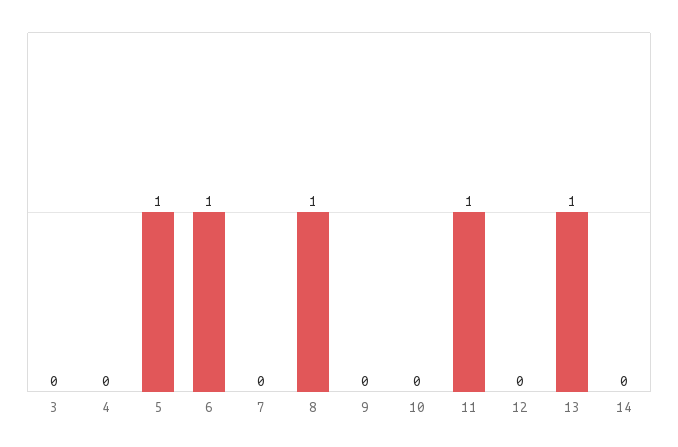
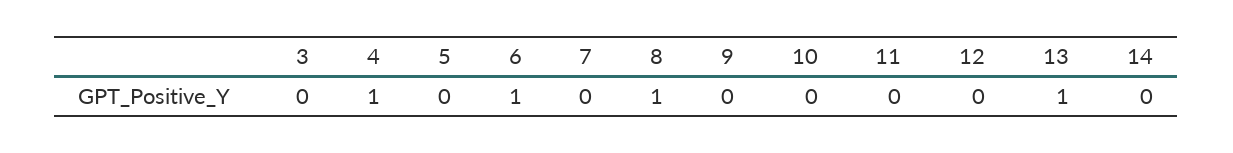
  {
    "3": 0,
-   "4": 0,
+   "4": 1,
-   "5": 1,
+   "5": 0,
    "6": 1,
    "7": 0,
    "8": 1,
    "9": 0,
    "10": 0,
-   "11": 1,
+   "11": 0,
    "12": 0,
    "13": 1,
    "14": 0
  }

